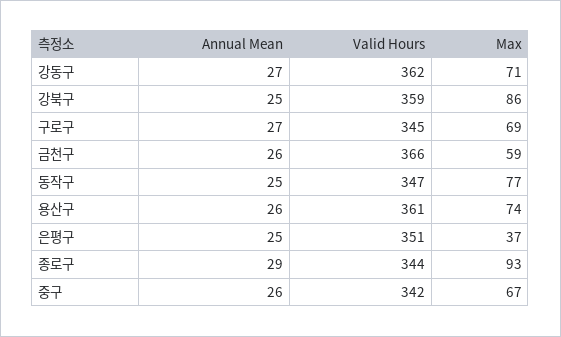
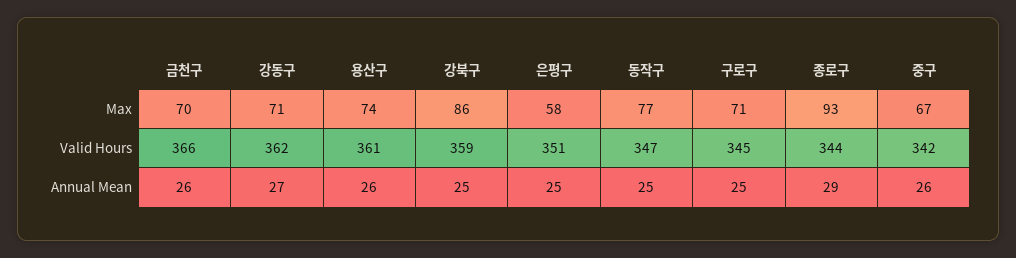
  {
    "Annual Mean": {
      "강동구": 27,
      "강북구": 25,
-     "구로구": 27,
+     "구로구": 25,
      "금천구": 26,
      "동작구": 25,
      "용산구": 26,
      "은평구": 25,
      "종로구": 29,
      "중구": 26
    },
    "Valid Hours": {
      "강동구": 362,
      "강북구": 359,
      "구로구": 345,
      "금천구": 366,
      "동작구": 347,
      "용산구": 361,
      "은평구": 351,
      "종로구": 344,
      "중구": 342
    },
    "Max": {
      "강동구": 71,
      "강북구": 86,
-     "구로구": 69,
+     "구로구": 71,
-     "금천구": 59,
+     "금천구": 70,
      "동작구": 77,
      "용산구": 74,
-     "은평구": 37,
+     "은평구": 58,
      "종로구": 93,
      "중구": 67
    }
  }

